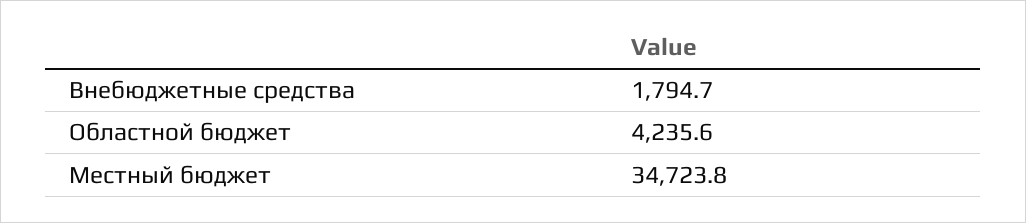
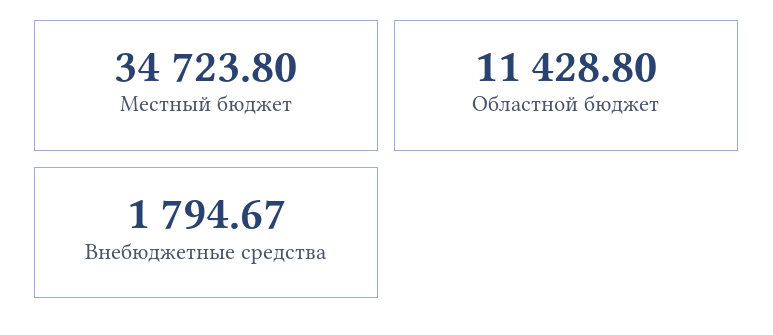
  {
    "Внебюджетные средства": 1794.67,
-   "Областной бюджет": 4235.6,
+   "Областной бюджет": 11428.8,
    "Местный бюджет": 34723.8
  }

